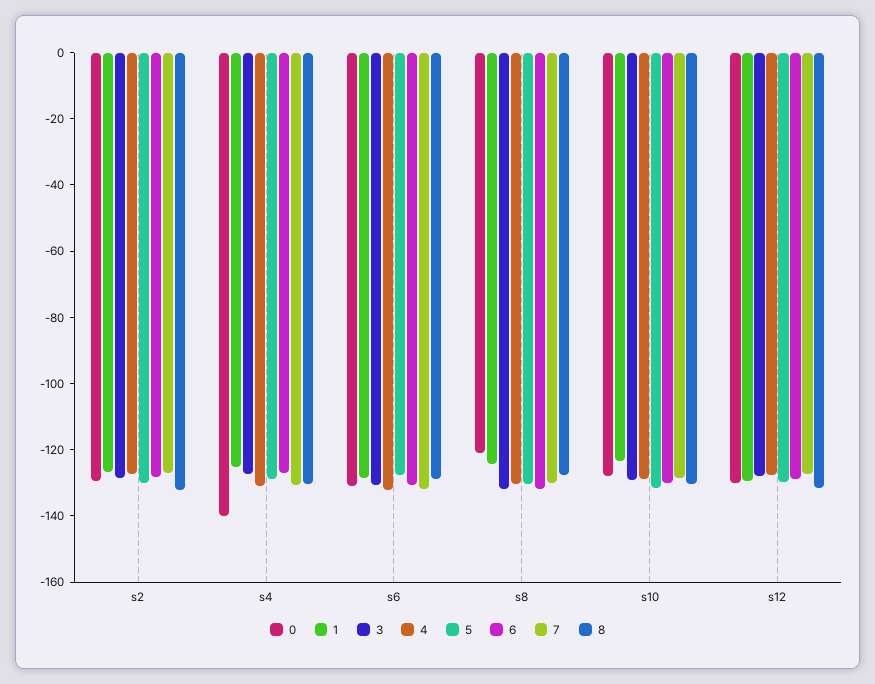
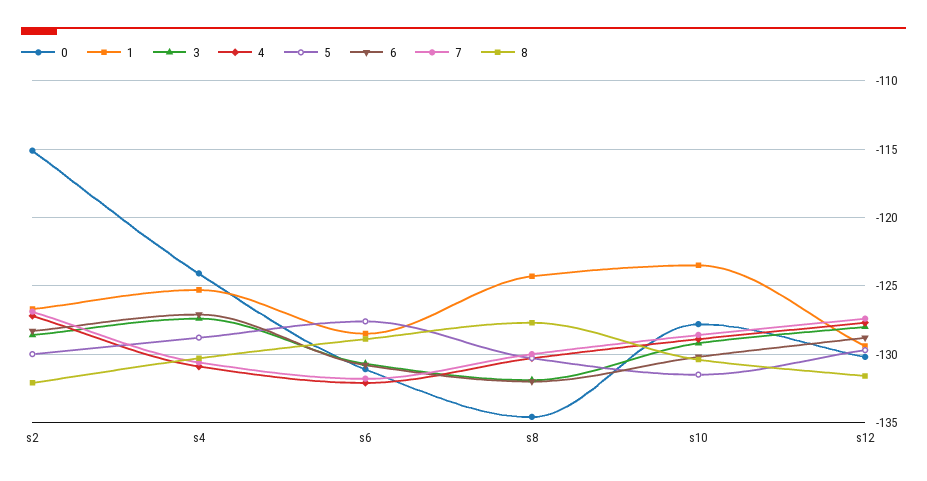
  {
    "0": {
-     "s2": -130,
+     "s2": -115,
-     "s4": -140,
+     "s4": -124,
      "s6": -131,
-     "s8": -120,
+     "s8": -134.5,
      "s10": -128,
      "s12": -130
    },
    "1": {
      "s2": -126.5,
      "s4": -125.5,
      "s6": -128.5,
      "s8": -124.5,
      "s10": -123.5,
      "s12": -129.5
    },
    "3": {
      "s2": -128.5,
      "s4": -127.5,
      "s6": -130.5,
      "s8": -132,
      "s10": -129,
      "s12": -128
    },
    "4": {
      "s2": -127,
      "s4": -131,
      "s6": -132,
      "s8": -130.5,
      "s10": -129,
      "s12": -127.5
    },
    "5": {
      "s2": -130,
      "s4": -129,
      "s6": -127.5,
      "s8": -130.5,
      "s10": -131.5,
      "s12": -129.5
    },
    "6": {
      "s2": -128.5,
      "s4": -127,
      "s6": -131,
      "s8": -132,
      "s10": -130,
      "s12": -129
    },
    "7": {
      "s2": -127,
      "s4": -130.5,
      "s6": -132,
      "s8": -130,
      "s10": -128.5,
      "s12": -127.5
    },
    "8": {
      "s2": -132,
      "s4": -130.5,
      "s6": -129,
      "s8": -127.5,
      "s10": -130.5,
      "s12": -131.5
    }
  }

